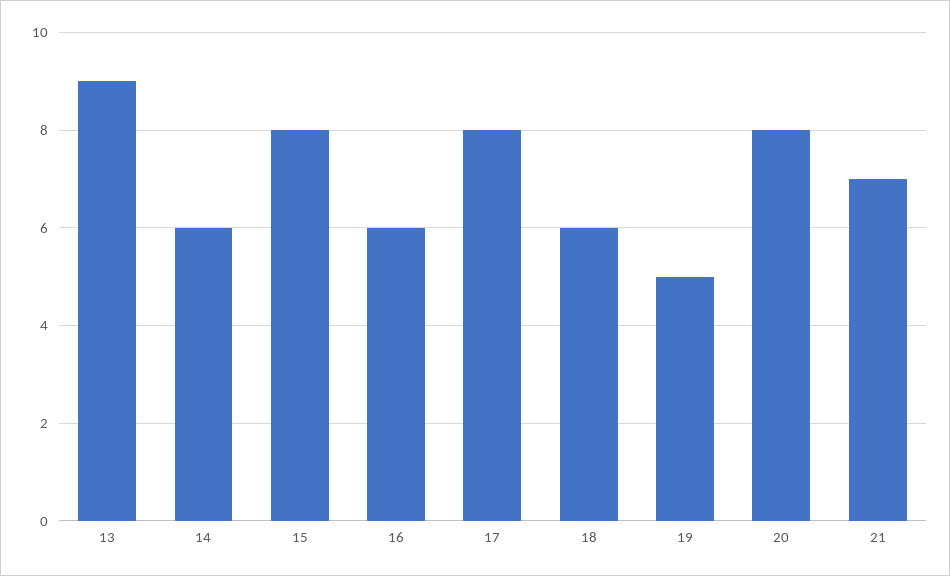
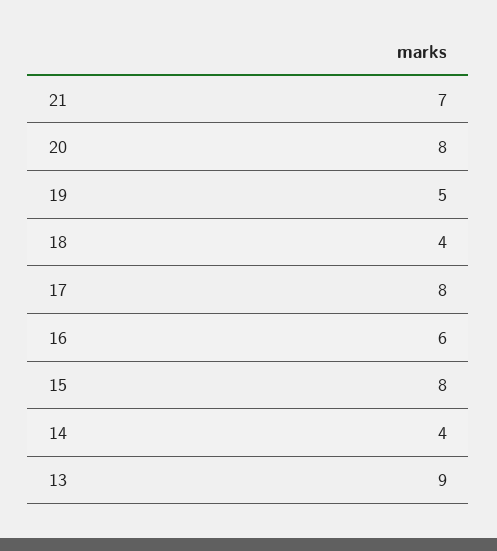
  {
    "13": 9,
-   "14": 6,
+   "14": 4,
    "15": 8,
    "16": 6,
    "17": 8,
-   "18": 6,
+   "18": 4,
    "19": 5,
    "20": 8,
    "21": 7
  }

